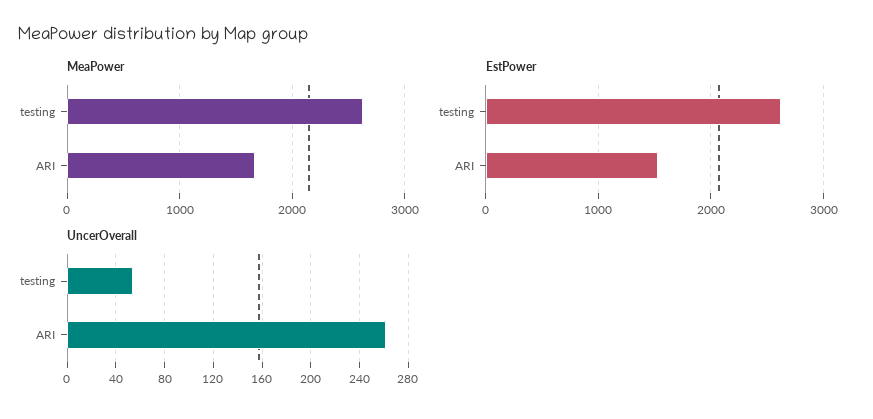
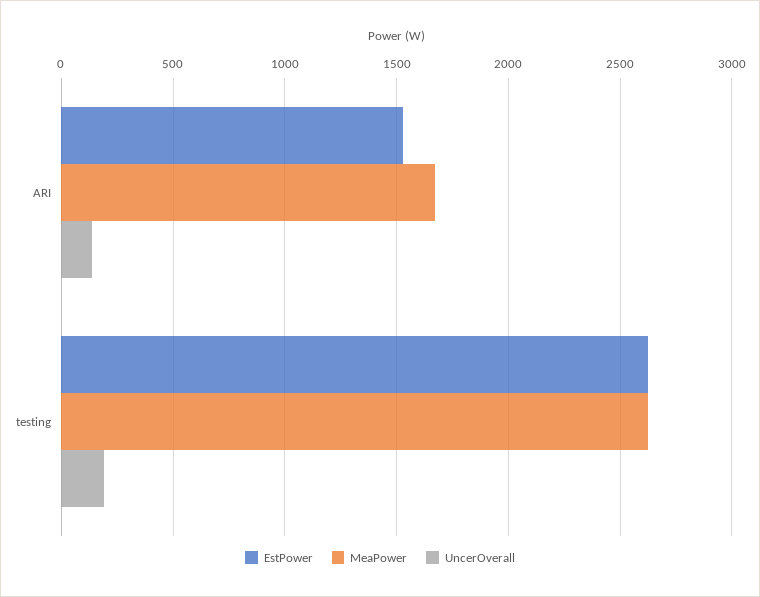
  {
    "MeaPower": {
      "testing": 2600,
      "ARI": 1650
    },
    "EstPower": {
      "testing": 2600,
      "ARI": 1550
    },
    "UncerOverall": {
-     "testing": 55,
+     "testing": 200,
-     "ARI": 260
+     "ARI": 150
    }
  }

